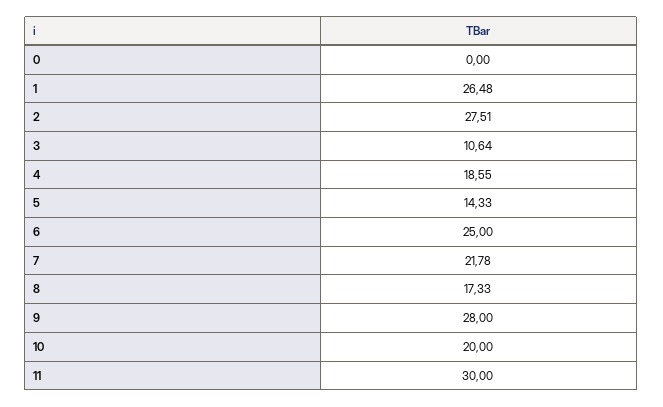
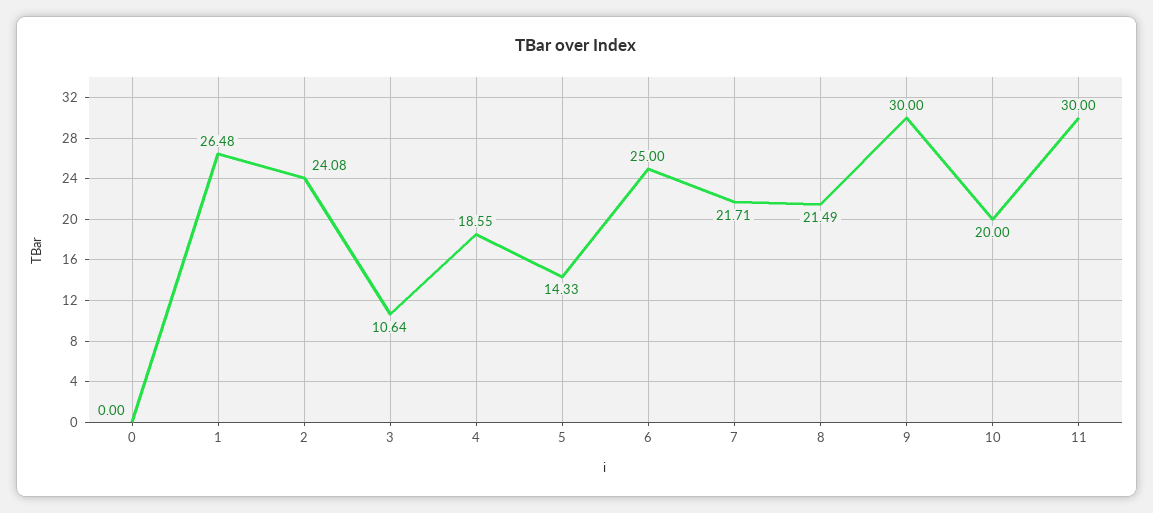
  {
    "0": 0,
    "1": 26.48,
-   "2": 27.51,
+   "2": 24.08,
    "3": 10.64,
    "4": 18.55,
    "5": 14.33,
    "6": 25,
-   "7": 21.78,
+   "7": 21.71,
-   "8": 17.33,
+   "8": 21.49,
-   "9": 28,
+   "9": 30,
    "10": 20,
    "11": 30
  }

